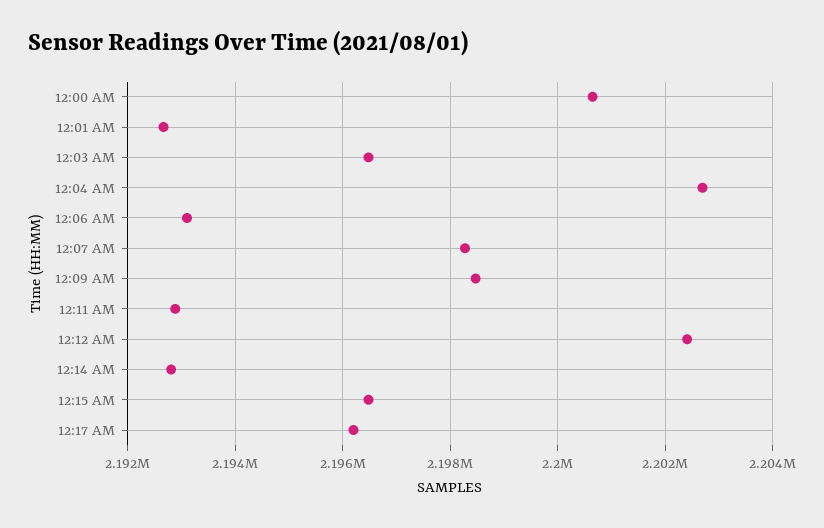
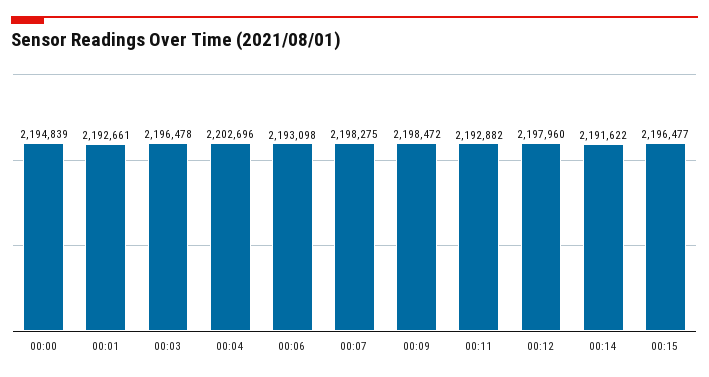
  {
-   "12:00 AM": 2200600,
+   "12:00 AM": 2194839,
    "12:01 AM": 2192661,
    "12:03 AM": 2196478,
    "12:04 AM": 2202696,
    "12:06 AM": 2193098,
    "12:07 AM": 2198275,
    "12:09 AM": 2198472,
    "12:11 AM": 2192882,
-   "12:12 AM": 2202400,
+   "12:12 AM": 2197960,
-   "12:14 AM": 2192800,
+   "12:14 AM": 2191622,
-   "12:15 AM": 2196477,
+   "12:15 AM": 2196477
-   "12:17 AM": 2196200
  }

